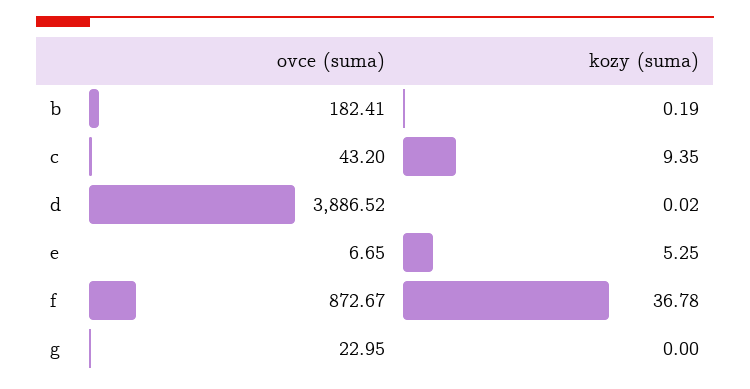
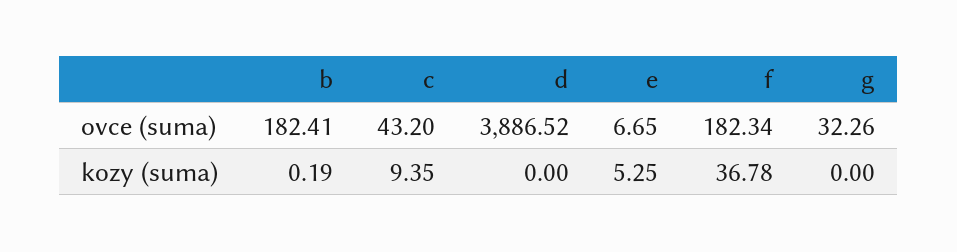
  {
    "ovce (suma)": {
      "b": 182.41,
      "c": 43.2,
      "d": 3886.52,
      "e": 6.65,
-     "f": 872.67,
+     "f": 182.34,
-     "g": 22.95
+     "g": 32.26
    },
    "kozy (suma)": {
      "b": 0.19,
      "c": 9.35,
-     "d": 0.02,
+     "d": 0,
      "e": 5.25,
      "f": 36.78,
      "g": 0
    }
  }

